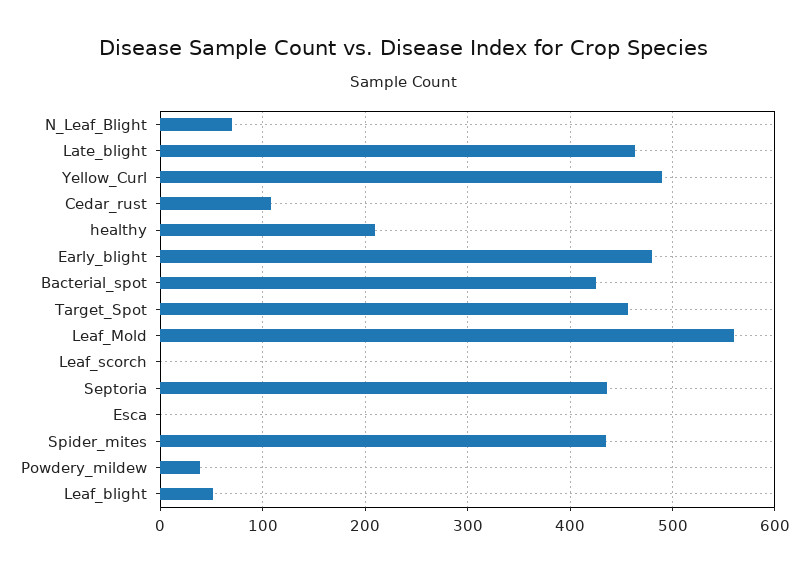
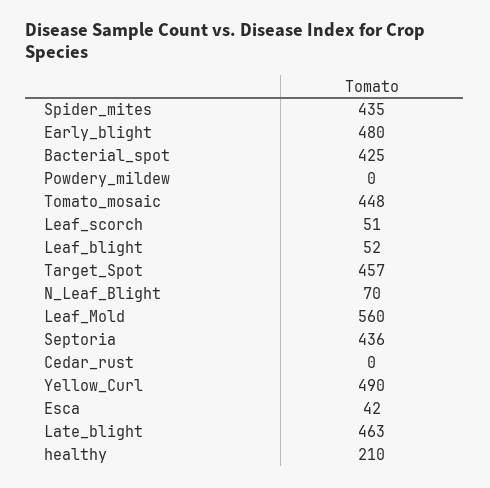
  {
    "N_Leaf_Blight": 70,
    "Late_blight": 463,
    "Yellow_Curl": 490,
-   "Cedar_rust": 110,
+   "Cedar_rust": 0,
    "healthy": 210,
    "Early_blight": 480,
    "Bacterial_spot": 425,
    "Target_Spot": 457,
    "Leaf_Mold": 560,
-   "Leaf_scorch": 0,
+   "Leaf_scorch": 51,
    "Septoria": 436,
-   "Esca": 0,
+   "Esca": 42,
    "Spider_mites": 435,
-   "Powdery_mildew": 40,
+   "Powdery_mildew": 0,
-   "Leaf_blight": 52
+   "Leaf_blight": 52,
+   "Tomato_mosaic": 448
  }

